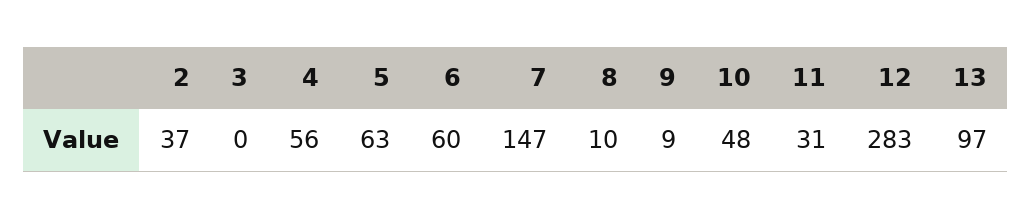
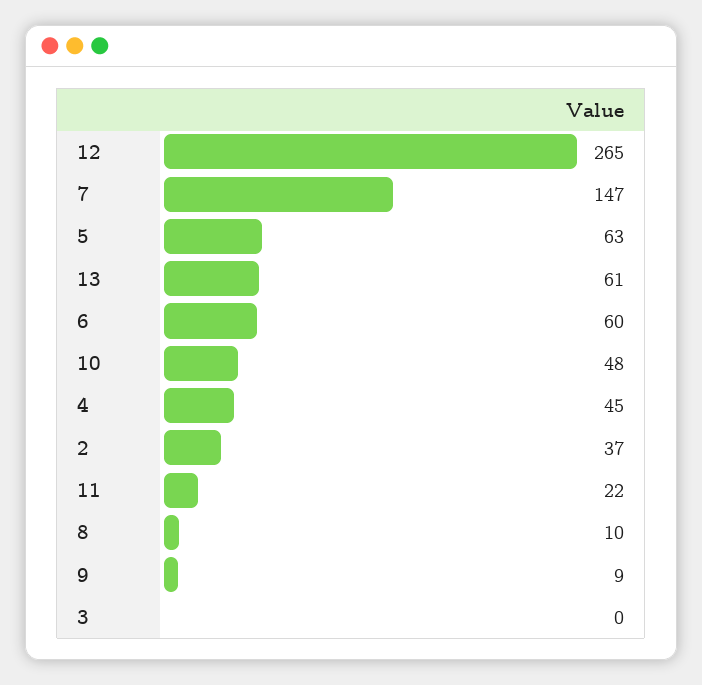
  {
    "2": 37,
    "3": 0,
-   "4": 56,
+   "4": 45,
    "5": 63,
    "6": 60,
    "7": 147,
    "8": 10,
    "9": 9,
    "10": 48,
-   "11": 31,
+   "11": 22,
-   "12": 283,
+   "12": 265,
-   "13": 97
+   "13": 61
  }

